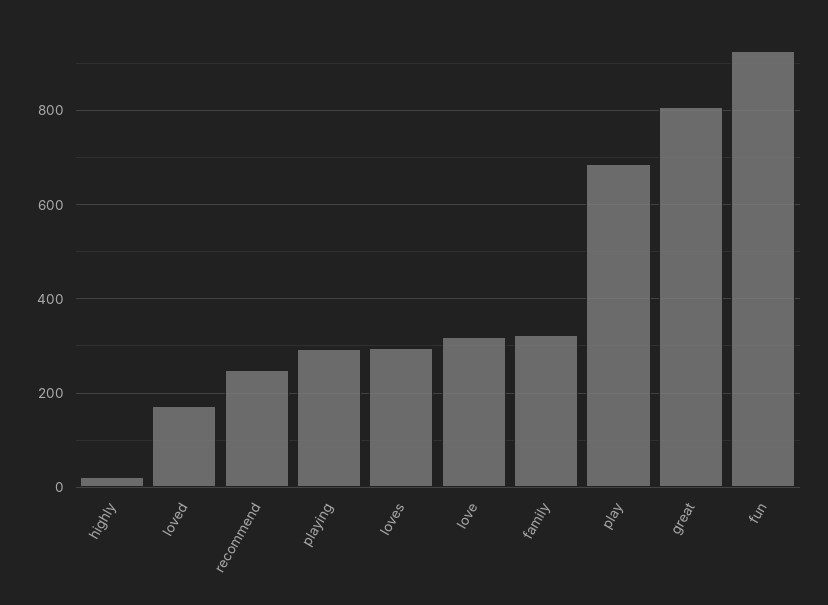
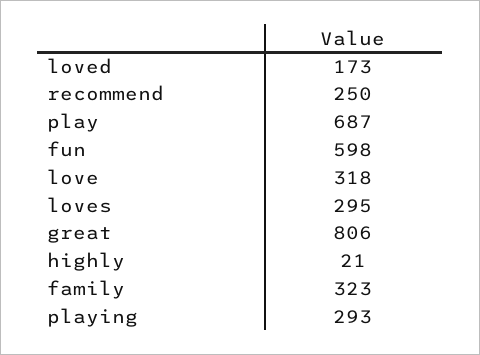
  {
    "highly": 21,
    "loved": 173,
    "recommend": 250,
    "playing": 293,
    "loves": 295,
    "love": 318,
    "family": 323,
    "play": 687,
    "great": 806,
-   "fun": 920
+   "fun": 598
  }

